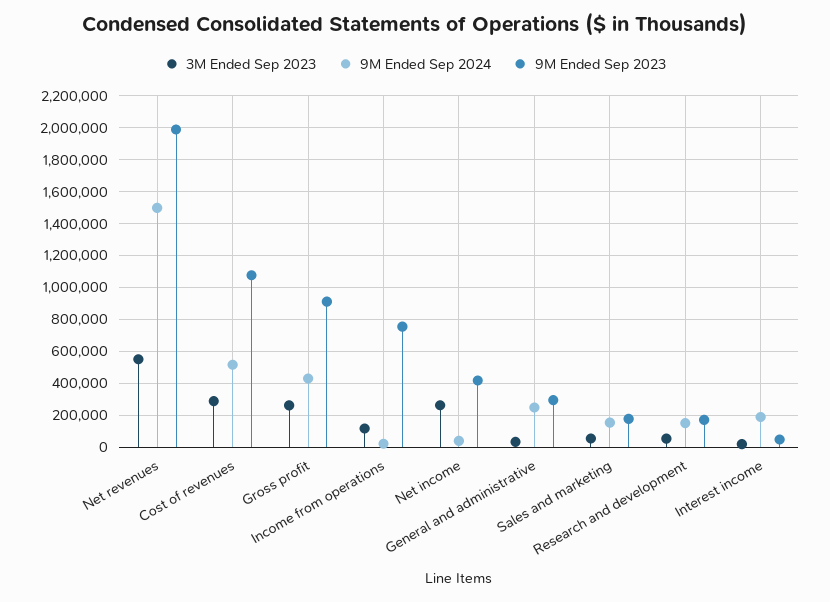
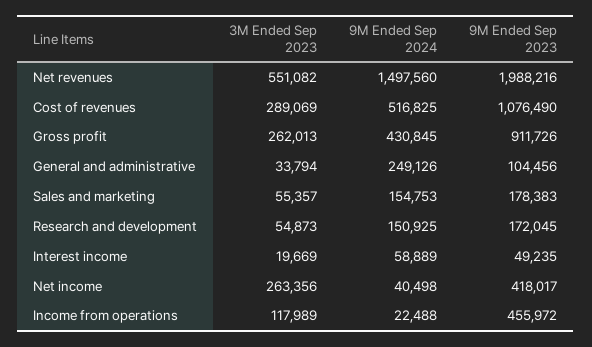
  {
    "3M Ended Sep 2023": {
      "Net revenues": 551082,
      "Cost of revenues": 289069,
      "Gross profit": 262013,
      "Income from operations": 117989,
      "Net income": 263356,
      "General and administrative": 33794,
      "Sales and marketing": 55357,
      "Research and development": 54873,
      "Interest income": 19669
    },
    "9M Ended Sep 2024": {
      "Net revenues": 1497560,
      "Cost of revenues": 516825,
      "Gross profit": 430845,
      "Income from operations": 22488,
      "Net income": 40498,
      "General and administrative": 249126,
      "Sales and marketing": 154753,
      "Research and development": 150925,
-     "Interest income": 200000
+     "Interest income": 58889
    },
    "9M Ended Sep 2023": {
      "Net revenues": 1988216,
      "Cost of revenues": 1076490,
      "Gross profit": 911726,
-     "Income from operations": 750000,
+     "Income from operations": 455972,
      "Net income": 418017,
-     "General and administrative": 300000,
+     "General and administrative": 104456,
      "Sales and marketing": 178383,
      "Research and development": 172045,
      "Interest income": 49235
    }
  }

